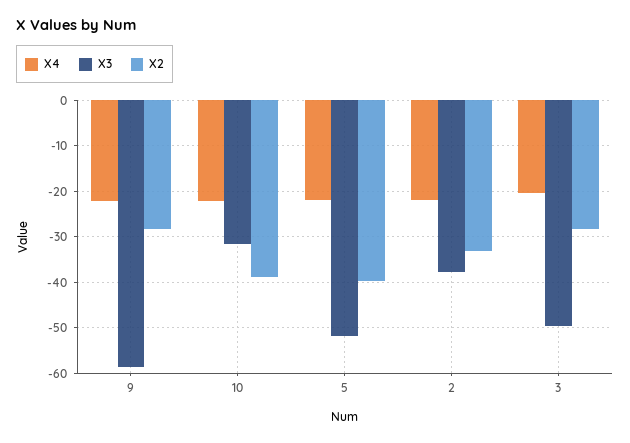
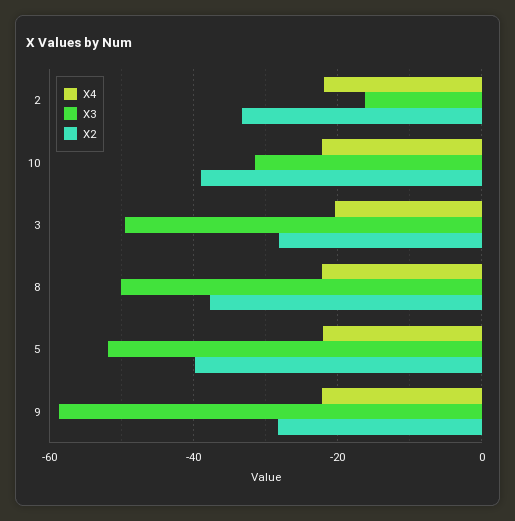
  {
    "X4": {
      "9": -22,
      "10": -22,
      "5": -22,
      "2": -22,
-     "3": -20
+     "3": -20,
+     "8": -22
    },
    "X3": {
      "9": -58,
      "10": -32,
      "5": -52,
-     "2": -38,
+     "2": -16,
-     "3": -50
+     "3": -50,
+     "8": -50
    },
    "X2": {
      "9": -28,
      "10": -38,
      "5": -40,
      "2": -34,
-     "3": -28
+     "3": -28,
+     "8": -38
    }
  }

